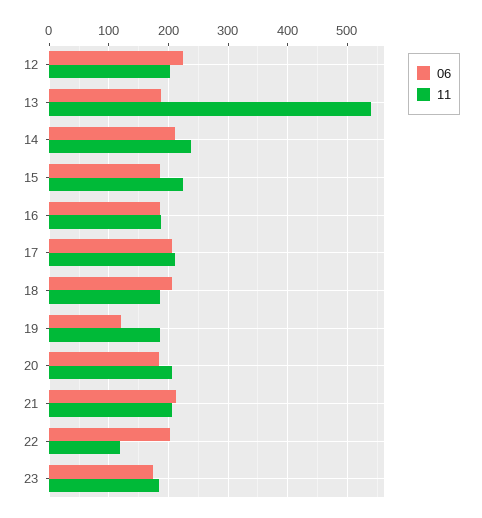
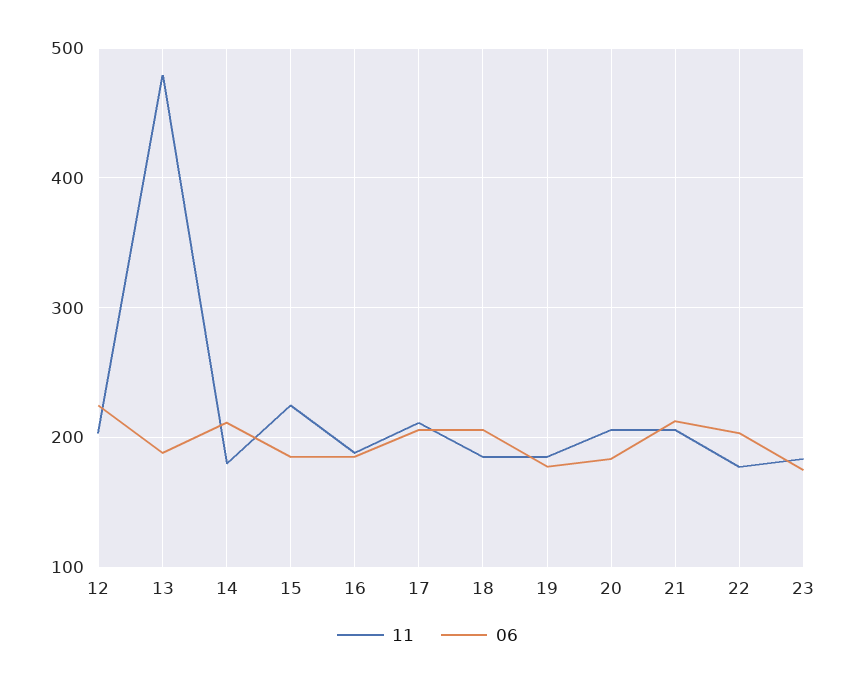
  {
    "06": {
      "12": 220,
      "13": 190,
      "14": 210,
      "15": 180,
      "16": 190,
      "17": 210,
      "18": 210,
-     "19": 120,
+     "19": 180,
      "20": 180,
      "21": 210,
      "22": 200,
      "23": 170
    },
    "11": {
      "12": 200,
-     "13": 540,
+     "13": 480,
-     "14": 240,
+     "14": 180,
      "15": 220,
      "16": 190,
      "17": 210,
      "18": 180,
      "19": 190,
      "20": 210,
      "21": 210,
-     "22": 120,
+     "22": 180,
      "23": 180
    }
  }

